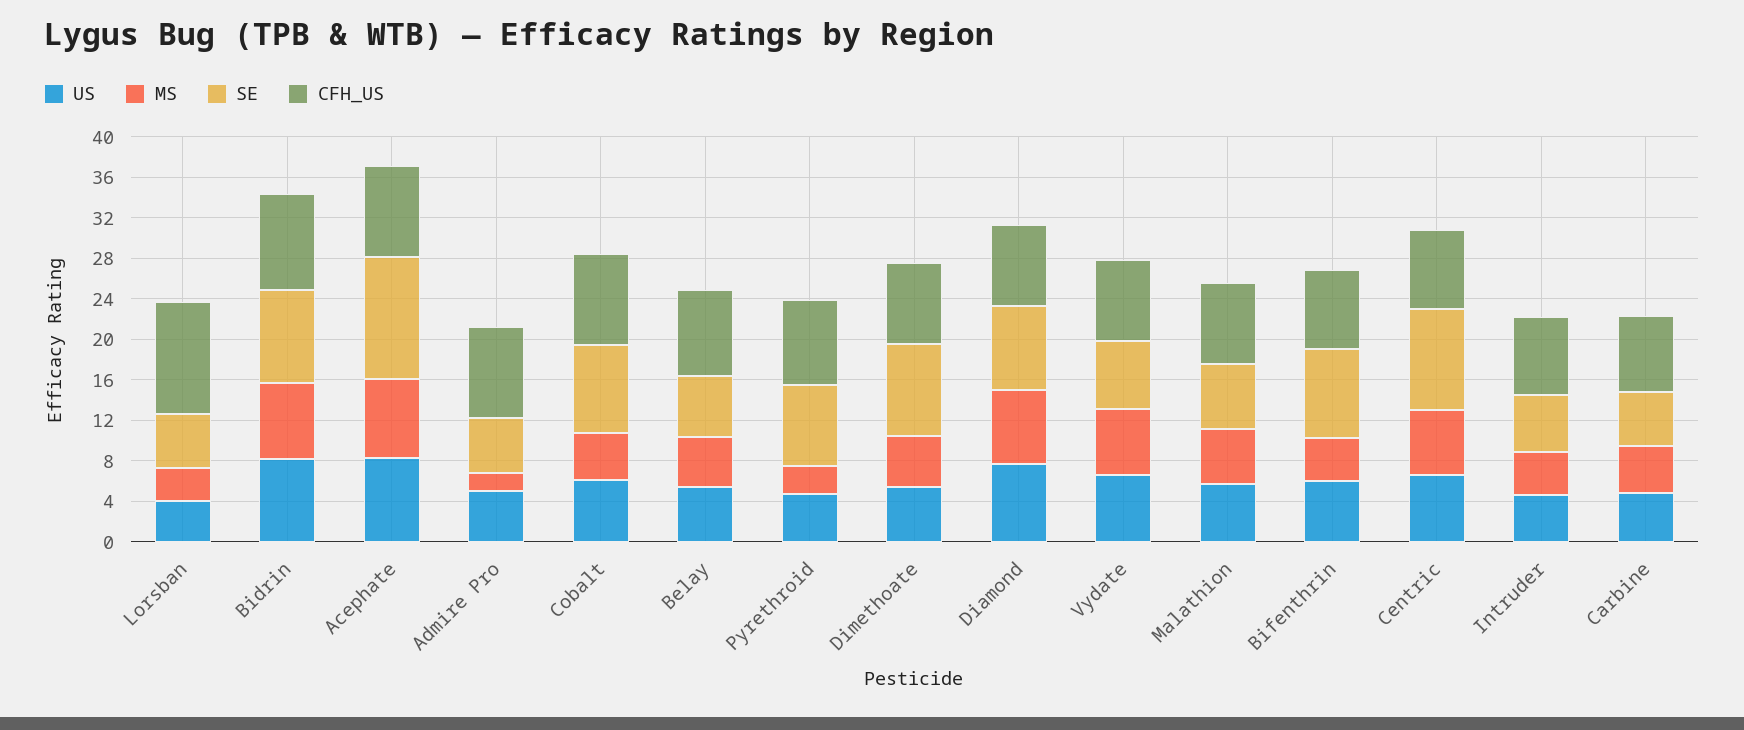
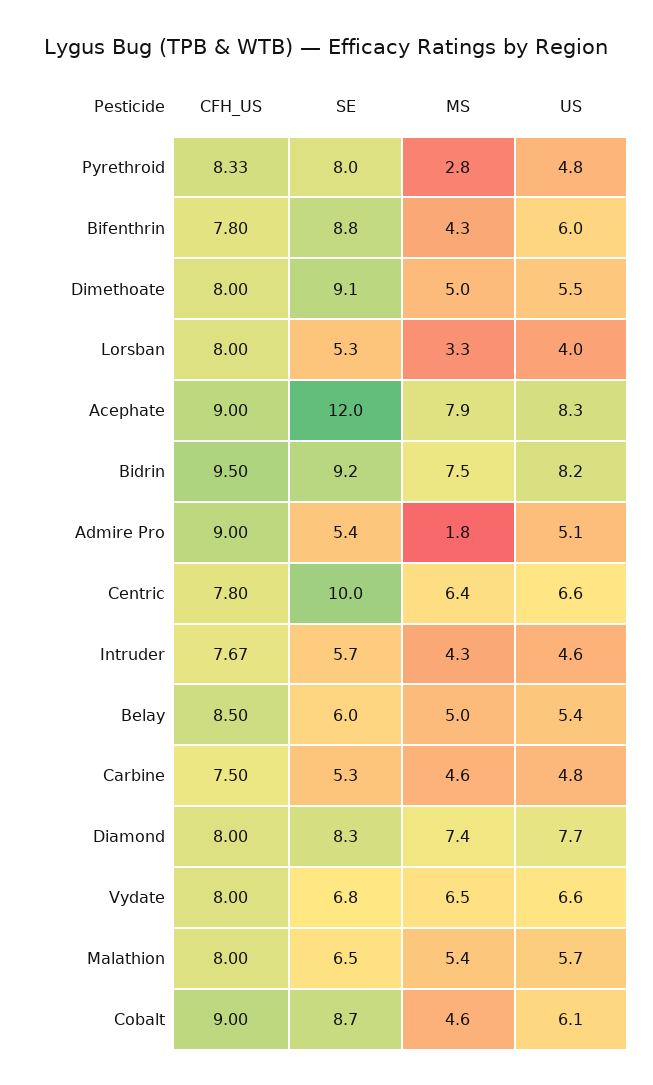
  {
    "US": {
      "Lorsban": 4,
      "Bidrin": 8.2,
      "Acephate": 8.3,
      "Admire Pro": 5.1,
      "Cobalt": 6.1,
      "Belay": 5.4,
      "Pyrethroid": 4.8,
      "Dimethoate": 5.5,
      "Diamond": 7.7,
      "Vydate": 6.6,
      "Malathion": 5.7,
      "Bifenthrin": 6,
      "Centric": 6.6,
      "Intruder": 4.6,
      "Carbine": 4.8
    },
    "MS": {
      "Lorsban": 3.3,
      "Bidrin": 7.5,
      "Acephate": 7.9,
      "Admire Pro": 1.8,
      "Cobalt": 4.6,
      "Belay": 5,
      "Pyrethroid": 2.8,
      "Dimethoate": 5,
      "Diamond": 7.4,
      "Vydate": 6.5,
      "Malathion": 5.4,
      "Bifenthrin": 4.3,
      "Centric": 6.4,
      "Intruder": 4.3,
      "Carbine": 4.6
    },
    "SE": {
      "Lorsban": 5.3,
      "Bidrin": 9.2,
      "Acephate": 12,
      "Admire Pro": 5.4,
      "Cobalt": 8.7,
      "Belay": 6,
      "Pyrethroid": 8,
      "Dimethoate": 9.1,
      "Diamond": 8.3,
      "Vydate": 6.8,
      "Malathion": 6.5,
      "Bifenthrin": 8.8,
      "Centric": 10,
      "Intruder": 5.7,
      "Carbine": 5.3
    },
    "CFH_US": {
-     "Lorsban": 11,
+     "Lorsban": 8,
      "Bidrin": 9.5,
      "Acephate": 9,
      "Admire Pro": 9,
      "Cobalt": 9,
      "Belay": 8.5,
      "Pyrethroid": 8.33,
      "Dimethoate": 8,
      "Diamond": 8,
      "Vydate": 8,
      "Malathion": 8,
      "Bifenthrin": 7.8,
      "Centric": 7.8,
      "Intruder": 7.67,
      "Carbine": 7.5
    }
  }

